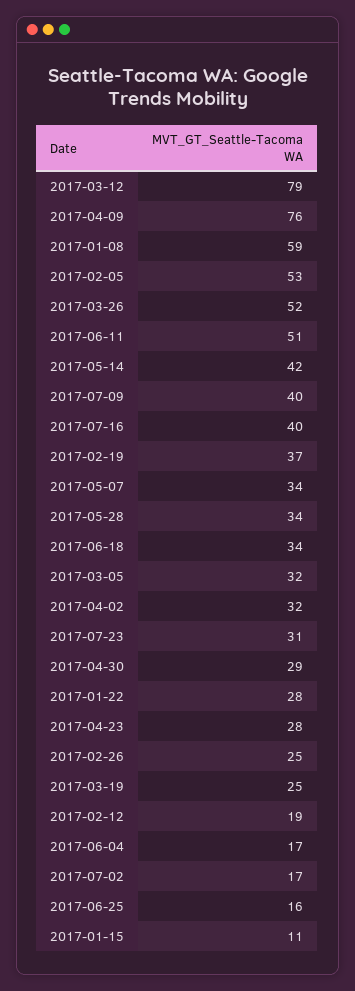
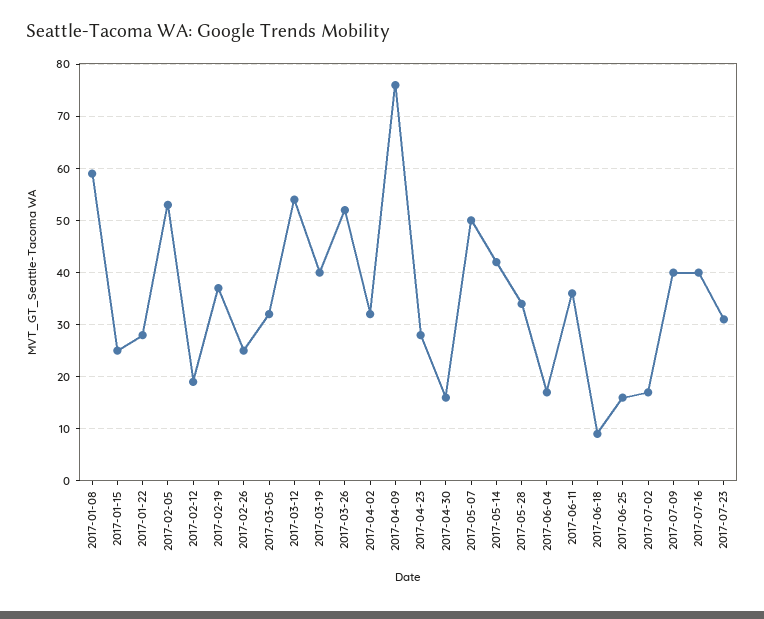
  {
-   "2017-03-12": 79,
+   "2017-03-12": 55,
    "2017-04-09": 76,
    "2017-01-08": 59,
    "2017-02-05": 53,
    "2017-03-26": 52,
-   "2017-06-11": 51,
+   "2017-06-11": 35,
    "2017-05-14": 42,
    "2017-07-09": 40,
    "2017-07-16": 40,
    "2017-02-19": 37,
-   "2017-05-07": 34,
+   "2017-05-07": 50,
    "2017-05-28": 34,
-   "2017-06-18": 34,
+   "2017-06-18": 10,
    "2017-03-05": 32,
    "2017-04-02": 32,
    "2017-07-23": 31,
-   "2017-04-30": 29,
+   "2017-04-30": 15,
    "2017-01-22": 28,
    "2017-04-23": 28,
    "2017-02-26": 25,
-   "2017-03-19": 25,
+   "2017-03-19": 40,
    "2017-02-12": 19,
    "2017-06-04": 17,
    "2017-07-02": 17,
    "2017-06-25": 16,
-   "2017-01-15": 11
+   "2017-01-15": 25
  }

